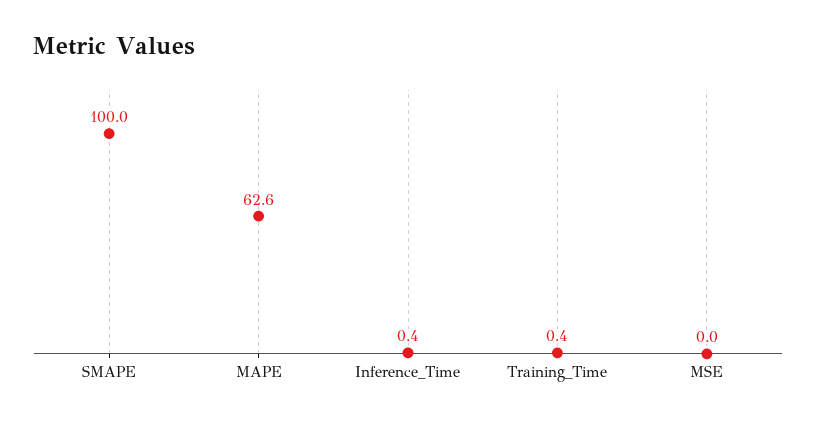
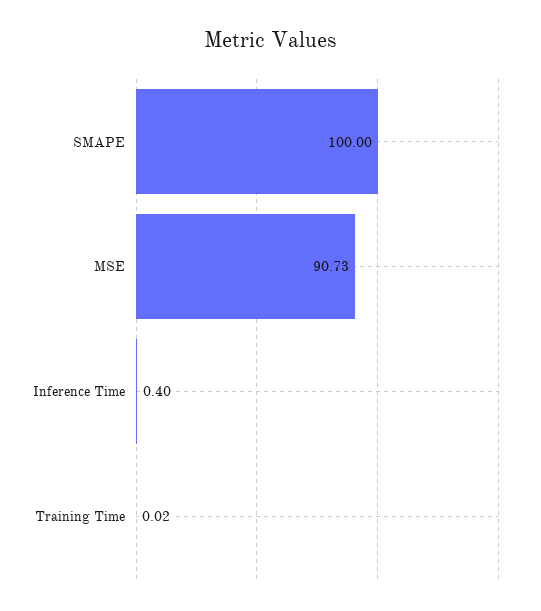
  {
    "SMAPE": 100,
-   "MAPE": 62.6,
    "Inference_Time": 0.4,
-   "Training_Time": 0.4,
+   "Training_Time": 0.02,
-   "MSE": 0
+   "MSE": 90.73
  }

